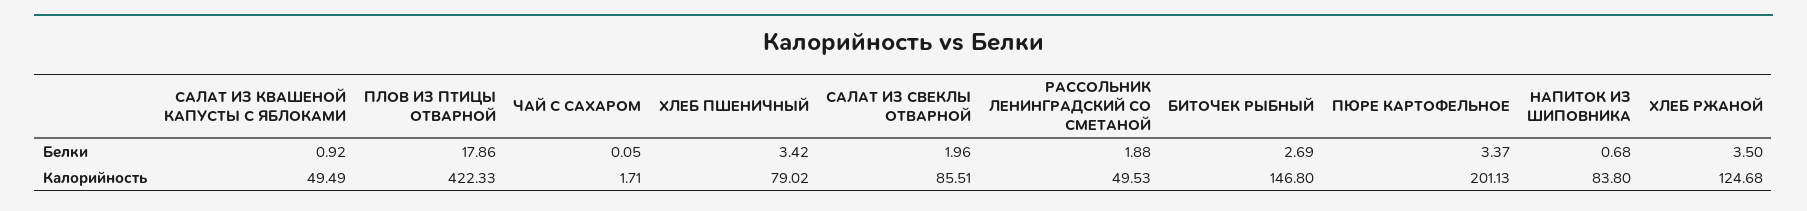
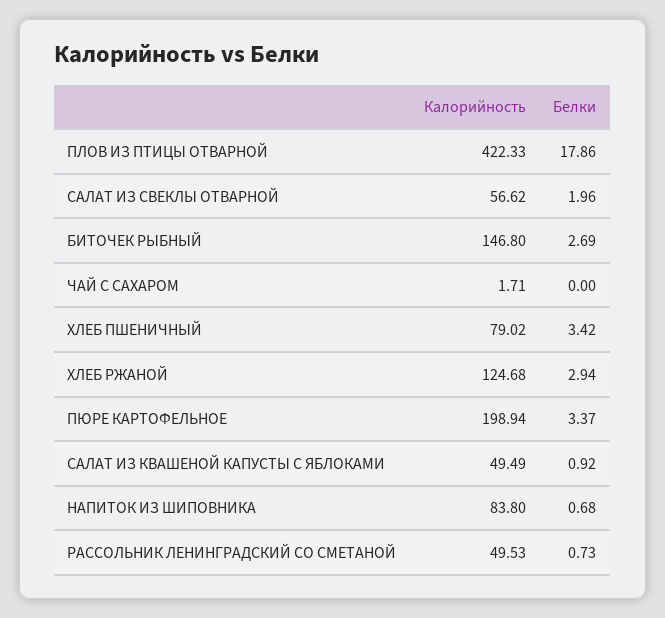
  {
    "САЛАТ ИЗ КВАШЕНОЙ КАПУСТЫ С ЯБЛОКАМИ": {
      "Белки": 0.92,
      "Калорийность": 49.49
    },
    "ПЛОВ ИЗ ПТИЦЫ ОТВАРНОЙ": {
      "Белки": 17.86,
      "Калорийность": 422.33
    },
    "ЧАЙ С САХАРОМ": {
-     "Белки": 0.05,
+     "Белки": 0,
      "Калорийность": 1.71
    },
    "ХЛЕБ ПШЕНИЧНЫЙ": {
      "Белки": 3.42,
      "Калорийность": 79.02
    },
    "САЛАТ ИЗ СВЕКЛЫ ОТВАРНОЙ": {
      "Белки": 1.96,
-     "Калорийность": 85.51
+     "Калорийность": 56.62
    },
    "РАССОЛЬНИК ЛЕНИНГРАДСКИЙ СО СМЕТАНОЙ": {
-     "Белки": 1.88,
+     "Белки": 0.73,
      "Калорийность": 49.53
    },
    "БИТОЧЕК РЫБНЫЙ": {
      "Белки": 2.69,
      "Калорийность": 146.8
    },
    "ПЮРЕ КАРТОФЕЛЬНОЕ": {
      "Белки": 3.37,
-     "Калорийность": 201.13
+     "Калорийность": 198.94
    },
    "НАПИТОК ИЗ ШИПОВНИКА": {
      "Белки": 0.68,
      "Калорийность": 83.8
    },
    "ХЛЕБ РЖАНОЙ": {
-     "Белки": 3.5,
+     "Белки": 2.94,
      "Калорийность": 124.68
    }
  }

